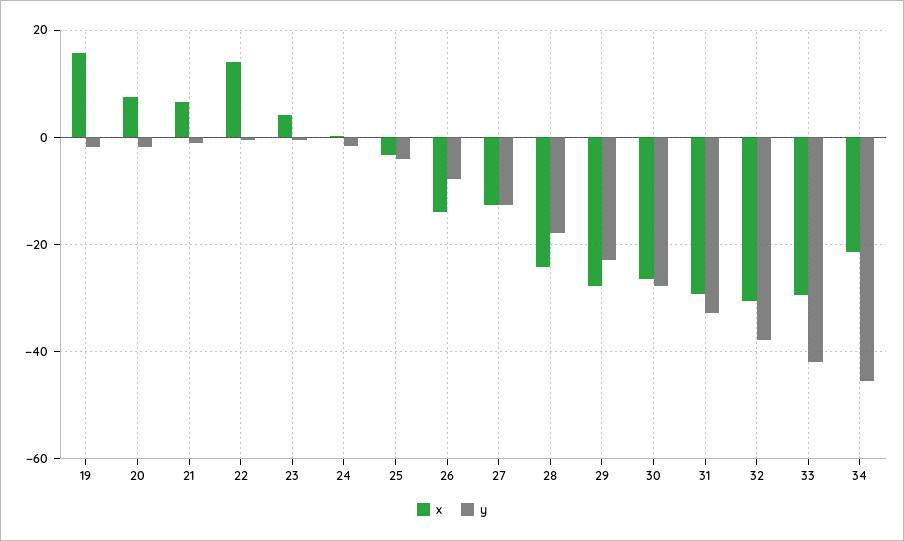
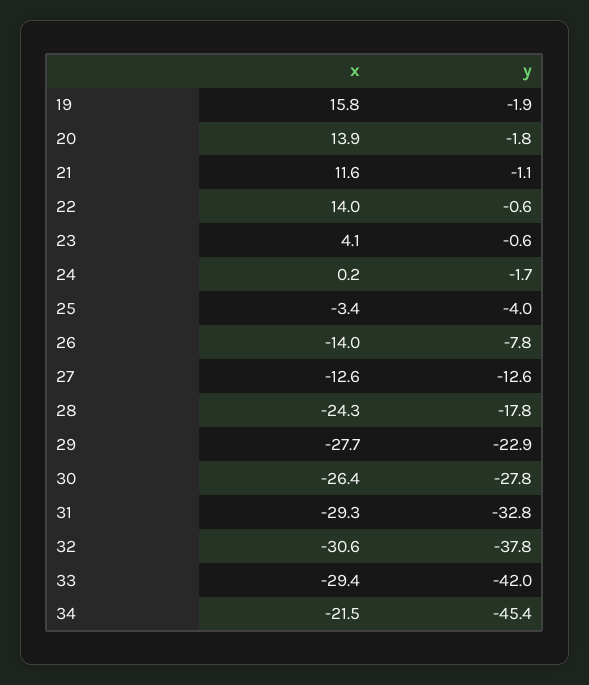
  {
    "x": {
      "19": 15.8,
-     "20": 8,
+     "20": 13.9,
-     "21": 6,
+     "21": 11.6,
      "22": 14,
      "23": 4.1,
      "24": 0.2,
      "25": -3.4,
      "26": -14,
      "27": -12.6,
      "28": -24.3,
      "29": -27.7,
      "30": -26.4,
      "31": -29.3,
      "32": -30.6,
      "33": -29.4,
      "34": -21.5
    },
    "y": {
      "19": -1.9,
      "20": -1.8,
      "21": -1.1,
      "22": -0.6,
      "23": -0.6,
      "24": -1.7,
      "25": -4,
      "26": -7.8,
      "27": -12.6,
      "28": -17.8,
      "29": -22.9,
      "30": -27.8,
      "31": -32.8,
      "32": -37.8,
      "33": -42,
      "34": -45.4
    }
  }

